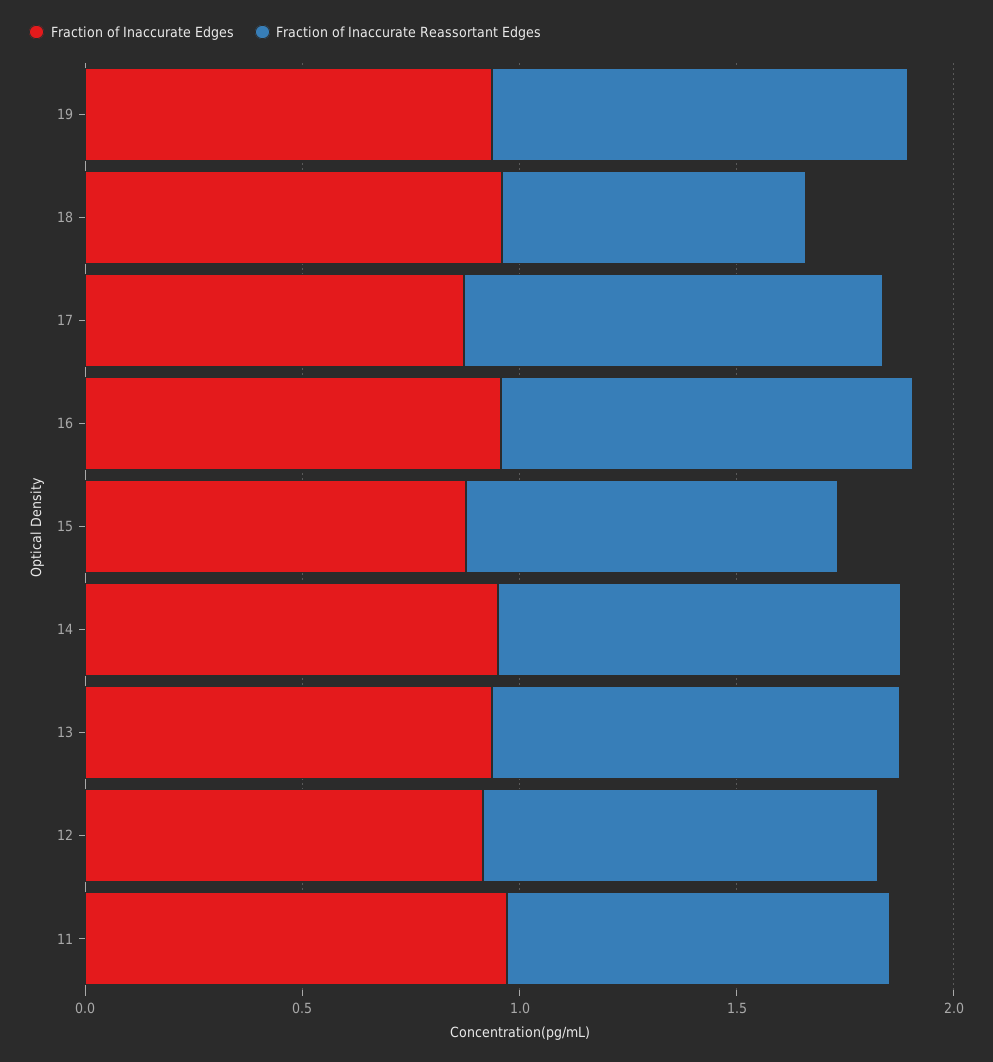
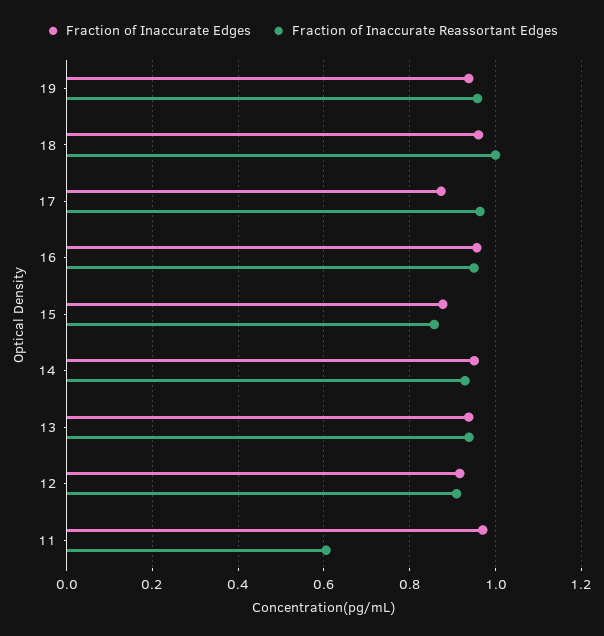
  {
    "Fraction of Inaccurate Edges": {
      "19": 0.94,
      "18": 0.96,
      "17": 0.88,
      "16": 0.96,
      "15": 0.88,
      "14": 0.96,
      "13": 0.94,
      "12": 0.92,
      "11": 0.98
    },
    "Fraction of Inaccurate Reassortant Edges": {
      "19": 0.96,
-     "18": 0.7,
+     "18": 1,
      "17": 0.96,
      "16": 0.96,
      "15": 0.86,
      "14": 0.92,
      "13": 0.94,
      "12": 0.9,
-     "11": 0.9
+     "11": 0.6
    }
  }

